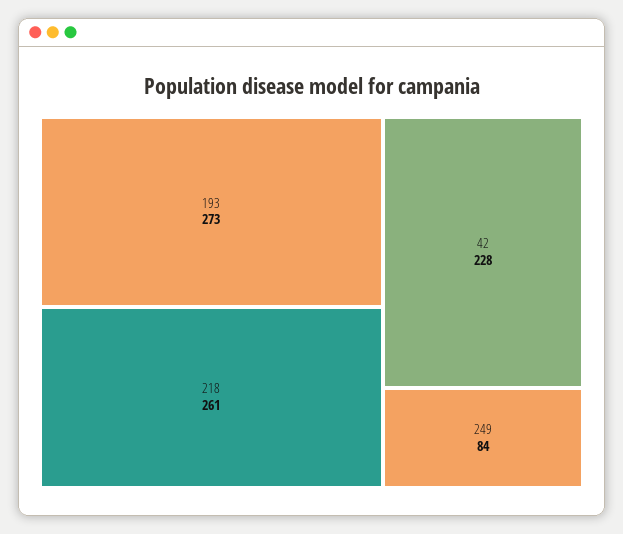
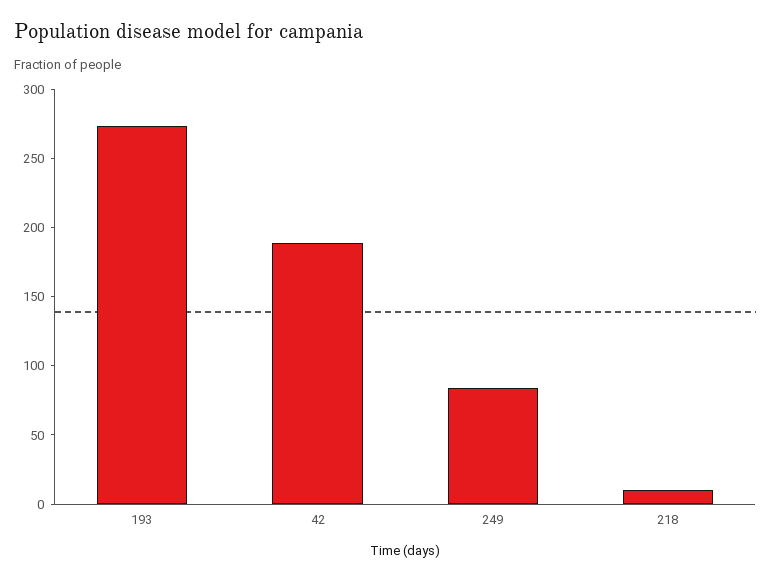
  {
    "193": 273,
-   "218": 261,
+   "218": 10,
-   "42": 228,
+   "42": 190,
    "249": 84
  }

